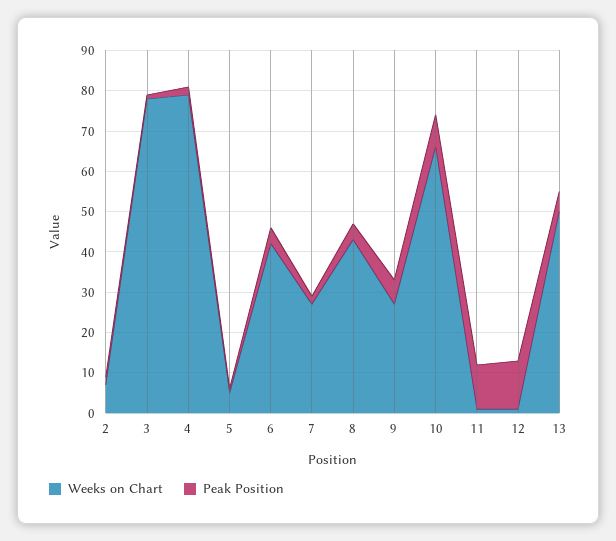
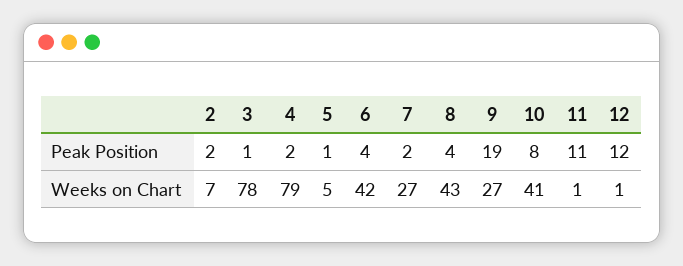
  {
    "Weeks on Chart": {
      "2": 7,
      "3": 78,
      "4": 79,
      "5": 5,
      "6": 42,
      "7": 27,
      "8": 43,
      "9": 27,
-     "10": 65,
+     "10": 41,
      "11": 1,
-     "12": 1,
+     "12": 1
-     "13": 50
    },
    "Peak Position": {
      "2": 2,
      "3": 1,
      "4": 2,
      "5": 1,
      "6": 4,
      "7": 2,
      "8": 4,
-     "9": 5,
+     "9": 19,
      "10": 8,
      "11": 11,
-     "12": 12,
+     "12": 12
-     "13": 5
    }
  }

